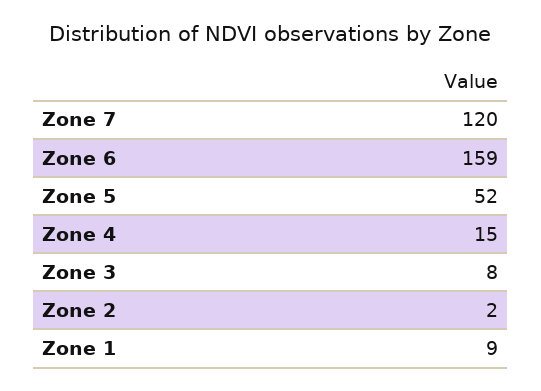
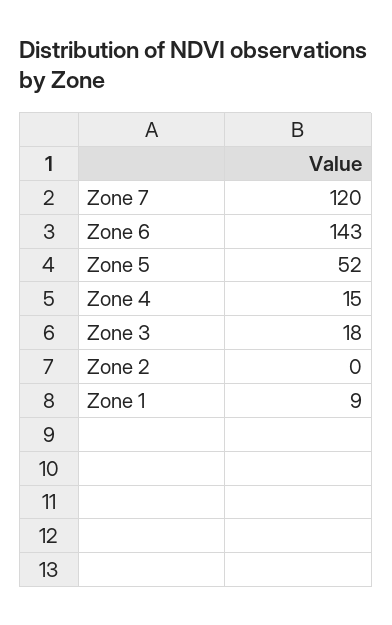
  {
    "Zone 7": 120,
-   "Zone 6": 159,
+   "Zone 6": 143,
    "Zone 5": 52,
    "Zone 4": 15,
-   "Zone 3": 8,
+   "Zone 3": 18,
-   "Zone 2": 2,
+   "Zone 2": 0,
    "Zone 1": 9
  }

